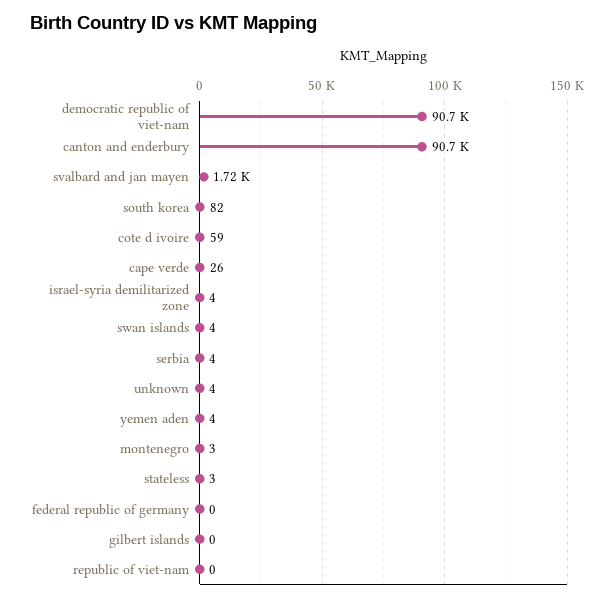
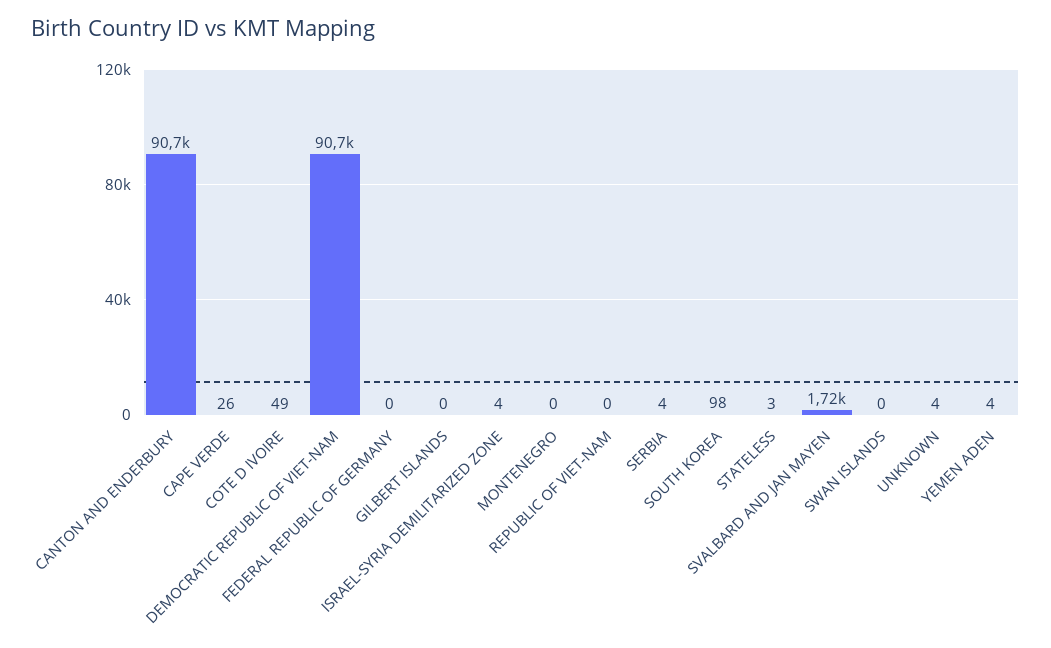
  {
    "democratic republic of viet-nam": 90700,
    "canton and enderbury": 90700,
    "svalbard and jan mayen": 1720,
-   "south korea": 82,
+   "south korea": 98,
-   "cote d ivoire": 59,
+   "cote d ivoire": 49,
    "cape verde": 26,
    "israel-syria demilitarized zone": 4,
-   "swan islands": 4,
+   "swan islands": 0,
    "serbia": 4,
    "unknown": 4,
    "yemen aden": 4,
-   "montenegro": 3,
+   "montenegro": 0,
    "stateless": 3,
    "federal republic of germany": 0,
    "gilbert islands": 0,
    "republic of viet-nam": 0
  }

